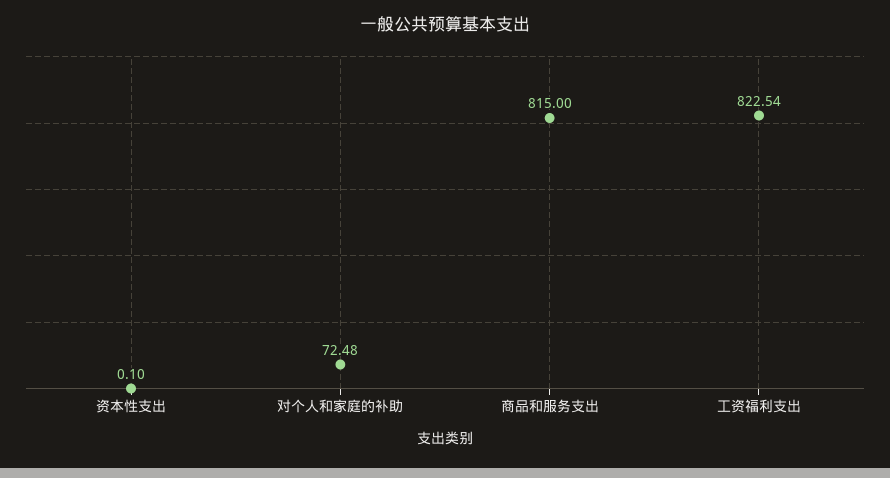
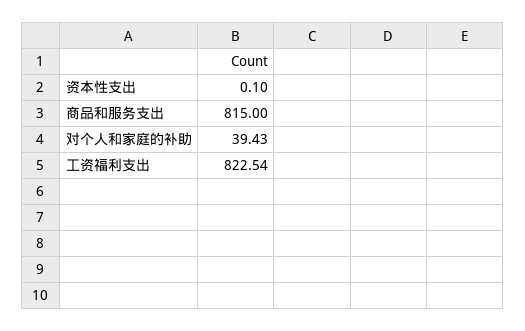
  {
    "资本性支出": 0.1,
-   "对个人和家庭的补助": 72.48,
+   "对个人和家庭的补助": 39.43,
    "商品和服务支出": 815,
    "工资福利支出": 822.54
  }

